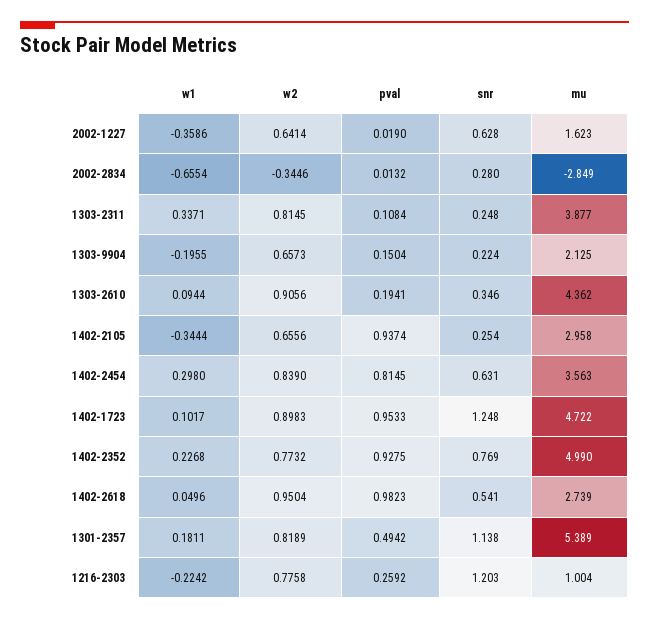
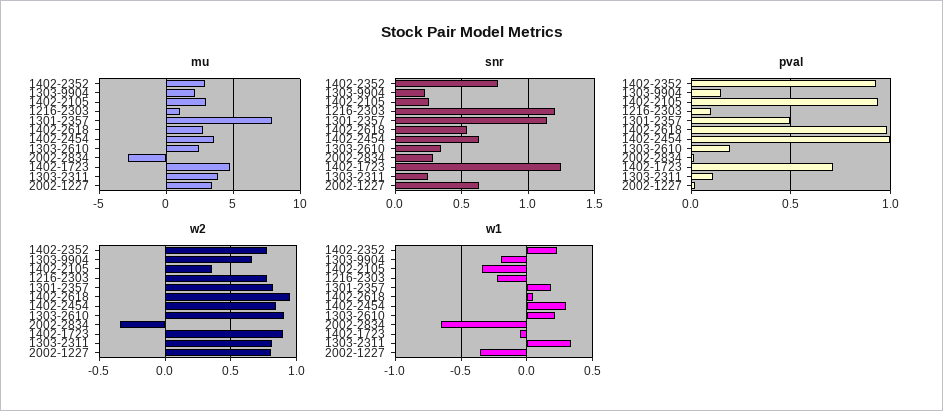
  {
    "w1": {
      "2002-1227": -0.3586,
      "2002-2834": -0.6554,
      "1303-2311": 0.3371,
      "1303-9904": -0.1955,
-     "1303-2610": 0.0944,
+     "1303-2610": 0.2,
      "1402-2105": -0.3444,
      "1402-2454": 0.298,
-     "1402-1723": 0.1017,
+     "1402-1723": -0.05,
      "1402-2352": 0.2268,
      "1402-2618": 0.0496,
      "1301-2357": 0.1811,
      "1216-2303": -0.2242
    },
    "w2": {
-     "2002-1227": 0.6414,
+     "2002-1227": 0.8,
      "2002-2834": -0.3446,
      "1303-2311": 0.8145,
      "1303-9904": 0.6573,
      "1303-2610": 0.9056,
-     "1402-2105": 0.6556,
+     "1402-2105": 0.35,
      "1402-2454": 0.839,
      "1402-1723": 0.8983,
      "1402-2352": 0.7732,
      "1402-2618": 0.9504,
      "1301-2357": 0.8189,
      "1216-2303": 0.7758
    },
    "pval": {
      "2002-1227": 0.019,
      "2002-2834": 0.0132,
      "1303-2311": 0.1084,
      "1303-9904": 0.1504,
      "1303-2610": 0.1941,
      "1402-2105": 0.9374,
-     "1402-2454": 0.8145,
+     "1402-2454": 1,
-     "1402-1723": 0.9533,
+     "1402-1723": 0.7,
      "1402-2352": 0.9275,
      "1402-2618": 0.9823,
      "1301-2357": 0.4942,
-     "1216-2303": 0.2592
+     "1216-2303": 0.1
    },
    "snr": {
      "2002-1227": 0.628,
      "2002-2834": 0.28,
      "1303-2311": 0.248,
      "1303-9904": 0.224,
      "1303-2610": 0.346,
      "1402-2105": 0.254,
      "1402-2454": 0.631,
      "1402-1723": 1.248,
      "1402-2352": 0.769,
      "1402-2618": 0.541,
      "1301-2357": 1.138,
      "1216-2303": 1.203
    },
    "mu": {
-     "2002-1227": 1.623,
+     "2002-1227": 3.5,
      "2002-2834": -2.849,
      "1303-2311": 3.877,
      "1303-9904": 2.125,
-     "1303-2610": 4.362,
+     "1303-2610": 2.5,
      "1402-2105": 2.958,
      "1402-2454": 3.563,
      "1402-1723": 4.722,
-     "1402-2352": 4.99,
+     "1402-2352": 3,
      "1402-2618": 2.739,
-     "1301-2357": 5.389,
+     "1301-2357": 8,
      "1216-2303": 1.004
    }
  }

